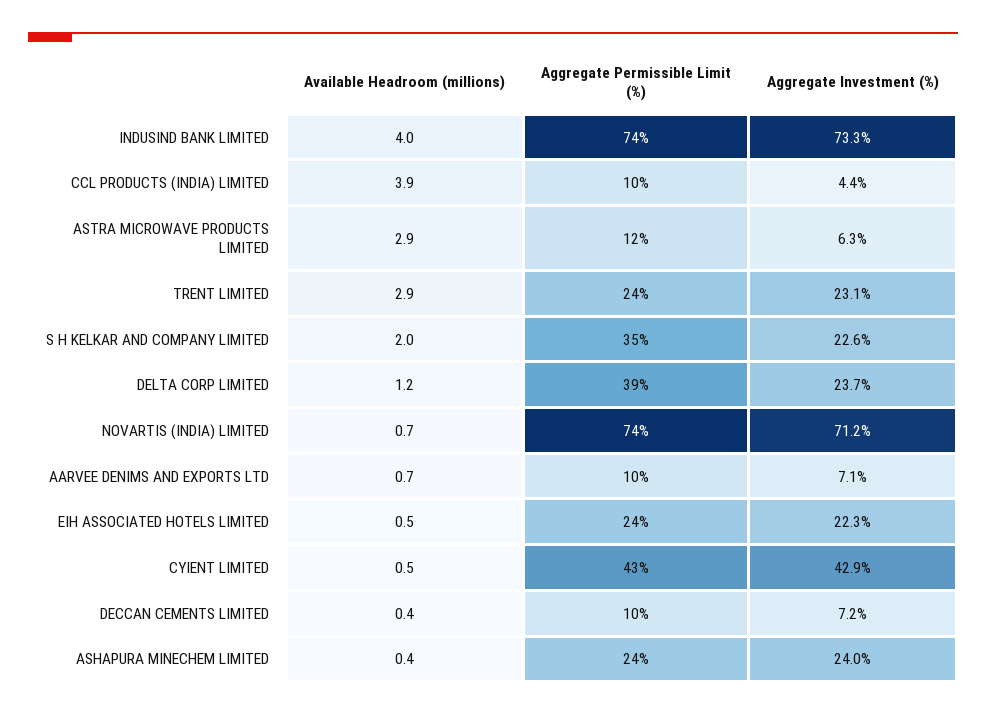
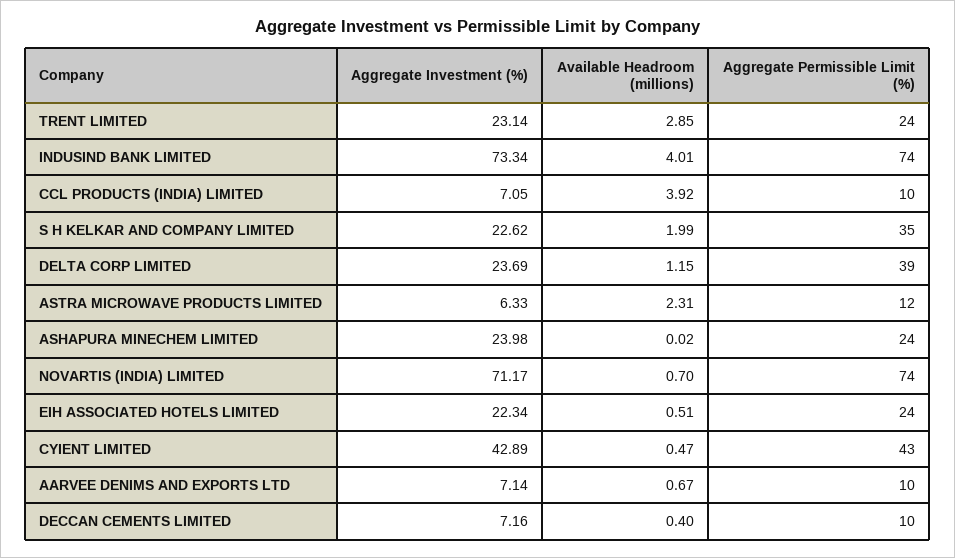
  {
    "Available Headroom (millions)": {
      "INDUSIND BANK LIMITED": 4.01,
      "CCL PRODUCTS (INDIA) LIMITED": 3.92,
-     "ASTRA MICROWAVE PRODUCTS LIMITED": 2.9,
+     "ASTRA MICROWAVE PRODUCTS LIMITED": 2.31,
      "TRENT LIMITED": 2.85,
      "S H KELKAR AND COMPANY LIMITED": 1.99,
      "DELTA CORP LIMITED": 1.15,
      "NOVARTIS (INDIA) LIMITED": 0.7,
      "AARVEE DENIMS AND EXPORTS LTD": 0.67,
      "EIH ASSOCIATED HOTELS LIMITED": 0.51,
      "CYIENT LIMITED": 0.47,
      "DECCAN CEMENTS LIMITED": 0.4,
-     "ASHAPURA MINECHEM LIMITED": 0.4
+     "ASHAPURA MINECHEM LIMITED": 0.02
    },
    "Aggregate Permissible Limit (%)": {
      "INDUSIND BANK LIMITED": 74,
      "CCL PRODUCTS (INDIA) LIMITED": 10,
      "ASTRA MICROWAVE PRODUCTS LIMITED": 12,
      "TRENT LIMITED": 24,
      "S H KELKAR AND COMPANY LIMITED": 35,
      "DELTA CORP LIMITED": 39,
      "NOVARTIS (INDIA) LIMITED": 74,
      "AARVEE DENIMS AND EXPORTS LTD": 10,
      "EIH ASSOCIATED HOTELS LIMITED": 24,
      "CYIENT LIMITED": 43,
      "DECCAN CEMENTS LIMITED": 10,
      "ASHAPURA MINECHEM LIMITED": 24
    },
    "Aggregate Investment (%)": {
      "INDUSIND BANK LIMITED": 73.34,
-     "CCL PRODUCTS (INDIA) LIMITED": 4.4,
+     "CCL PRODUCTS (INDIA) LIMITED": 7.05,
      "ASTRA MICROWAVE PRODUCTS LIMITED": 6.33,
      "TRENT LIMITED": 23.14,
      "S H KELKAR AND COMPANY LIMITED": 22.62,
      "DELTA CORP LIMITED": 23.69,
      "NOVARTIS (INDIA) LIMITED": 71.17,
      "AARVEE DENIMS AND EXPORTS LTD": 7.14,
      "EIH ASSOCIATED HOTELS LIMITED": 22.34,
      "CYIENT LIMITED": 42.89,
      "DECCAN CEMENTS LIMITED": 7.16,
      "ASHAPURA MINECHEM LIMITED": 23.98
    }
  }

